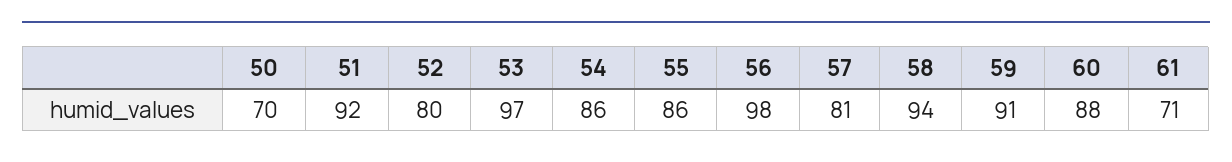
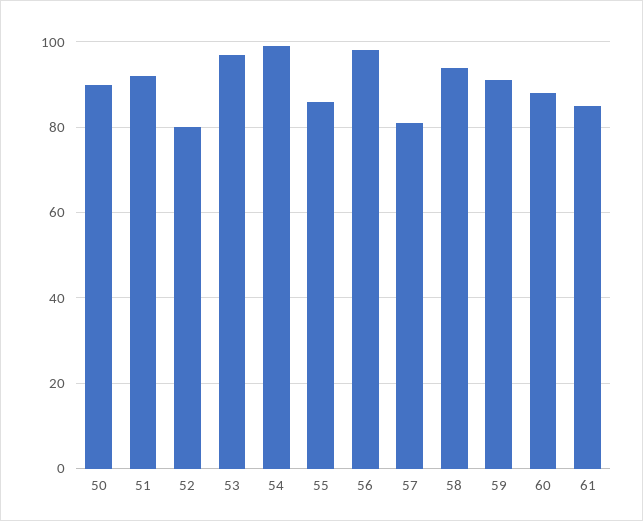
  {
-   "50": 70,
+   "50": 90,
    "51": 92,
    "52": 80,
    "53": 97,
-   "54": 86,
+   "54": 100,
    "55": 86,
    "56": 98,
    "57": 81,
    "58": 94,
    "59": 91,
    "60": 88,
-   "61": 71
+   "61": 85
  }

